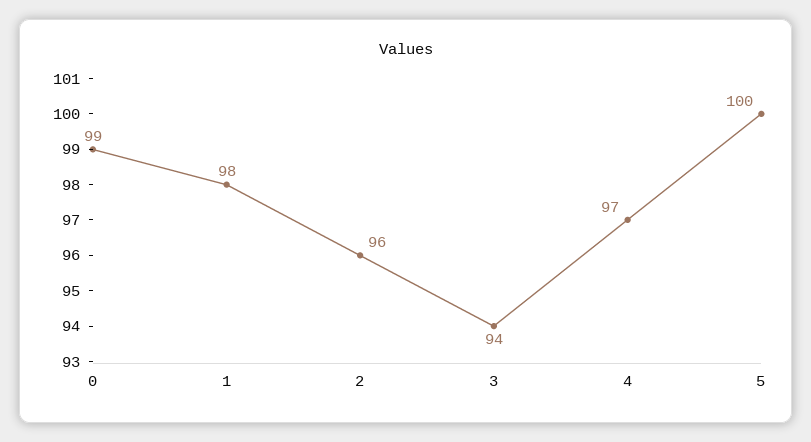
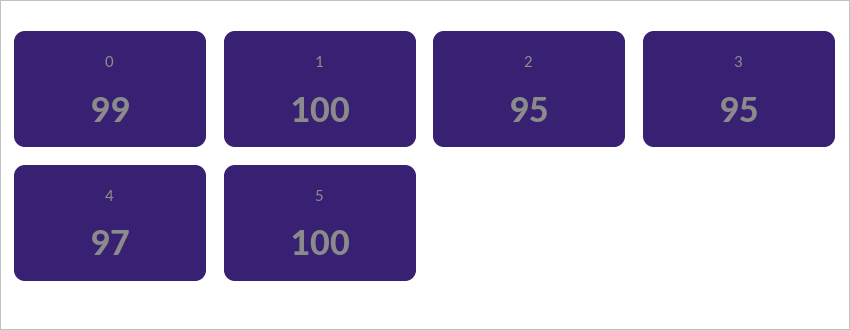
  {
    "0": 99,
-   "1": 98,
+   "1": 100,
-   "2": 96,
+   "2": 95,
-   "3": 94,
+   "3": 95,
    "4": 97,
    "5": 100
  }

